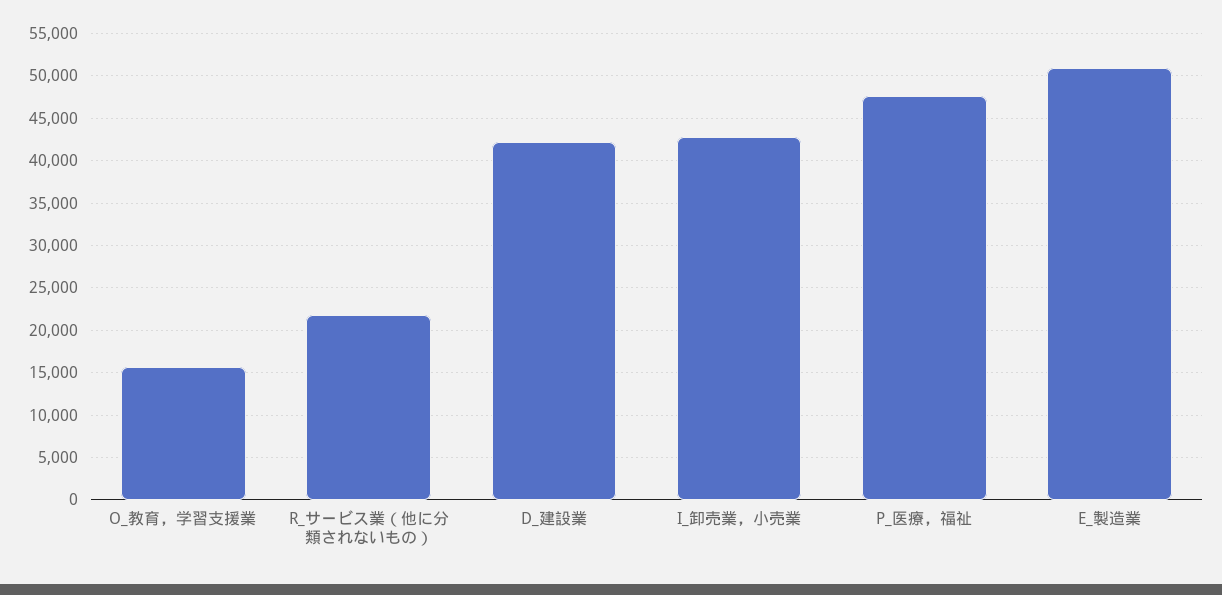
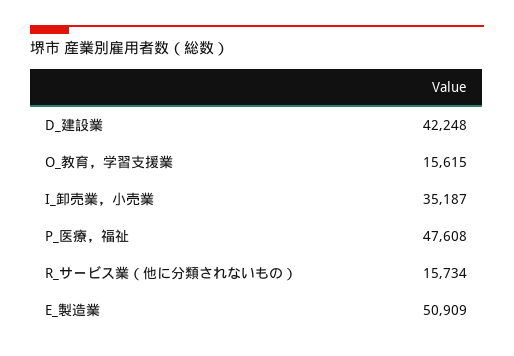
  {
    "O_教育，学習支援業": 15615,
-   "R_サービス業（他に分類されないもの）": 22000,
+   "R_サービス業（他に分類されないもの）": 15734,
    "D_建設業": 42248,
-   "I_卸売業，小売業": 43000,
+   "I_卸売業，小売業": 35187,
    "P_医療，福祉": 47608,
    "E_製造業": 50909
  }

